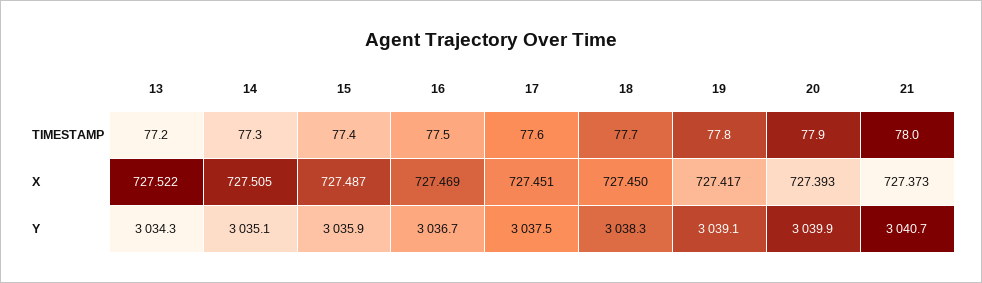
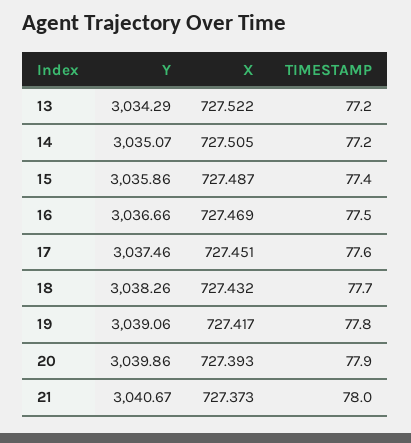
  {
    "13": {
      "TIMESTAMP": 77.2,
      "X": 727.522,
      "Y": 3034.29
    },
    "14": {
-     "TIMESTAMP": 77.3,
+     "TIMESTAMP": 77.2,
      "X": 727.505,
      "Y": 3035.07
    },
    "15": {
      "TIMESTAMP": 77.4,
      "X": 727.487,
      "Y": 3035.86
    },
    "16": {
      "TIMESTAMP": 77.5,
      "X": 727.469,
      "Y": 3036.66
    },
    "17": {
      "TIMESTAMP": 77.6,
      "X": 727.451,
      "Y": 3037.46
    },
    "18": {
      "TIMESTAMP": 77.7,
-     "X": 727.45,
+     "X": 727.432,
      "Y": 3038.26
    },
    "19": {
      "TIMESTAMP": 77.8,
      "X": 727.417,
      "Y": 3039.06
    },
    "20": {
      "TIMESTAMP": 77.9,
      "X": 727.393,
      "Y": 3039.86
    },
    "21": {
      "TIMESTAMP": 78,
      "X": 727.373,
      "Y": 3040.67
    }
  }

